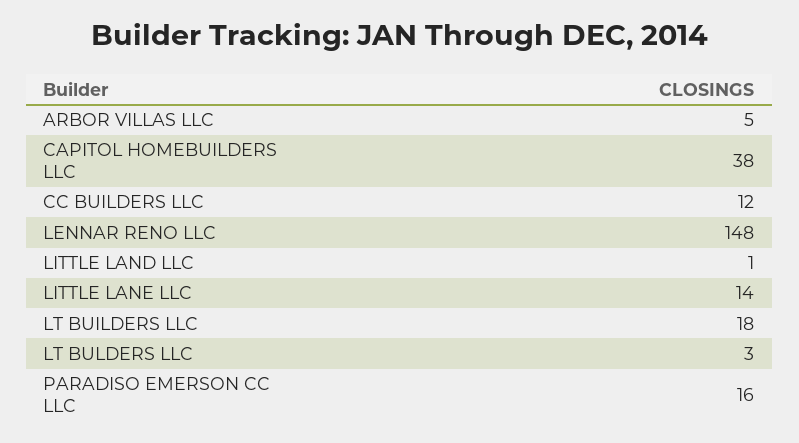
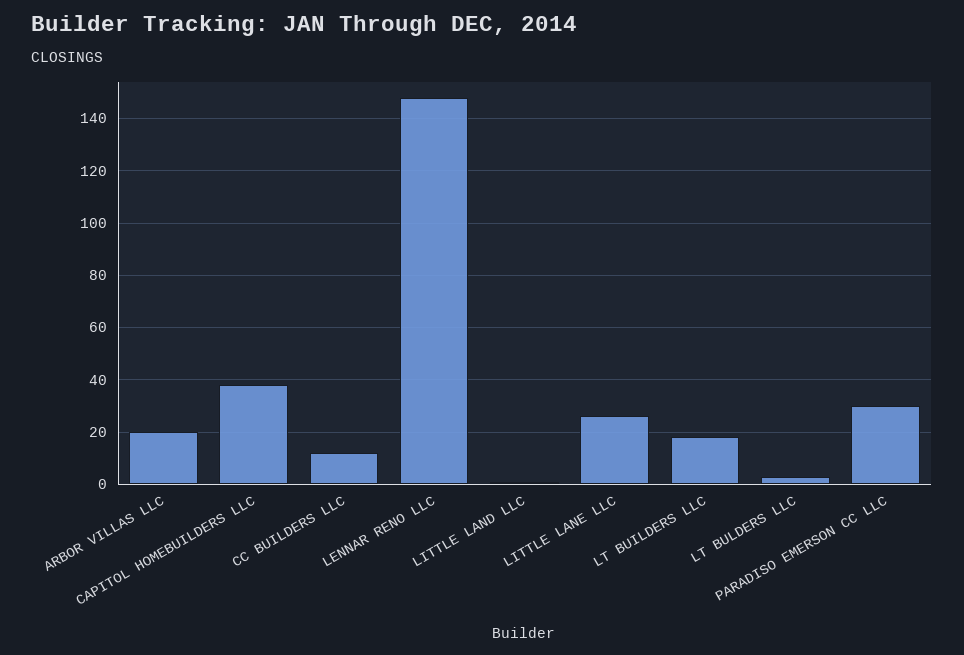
  {
-   "ARBOR VILLAS LLC": 5,
+   "ARBOR VILLAS LLC": 20,
    "CAPITOL HOMEBUILDERS LLC": 38,
    "CC BUILDERS LLC": 12,
    "LENNAR RENO LLC": 148,
    "LITTLE LAND LLC": 1,
-   "LITTLE LANE LLC": 14,
+   "LITTLE LANE LLC": 25,
    "LT BUILDERS LLC": 18,
    "LT BULDERS LLC": 3,
-   "PARADISO EMERSON CC LLC": 16
+   "PARADISO EMERSON CC LLC": 30
  }

